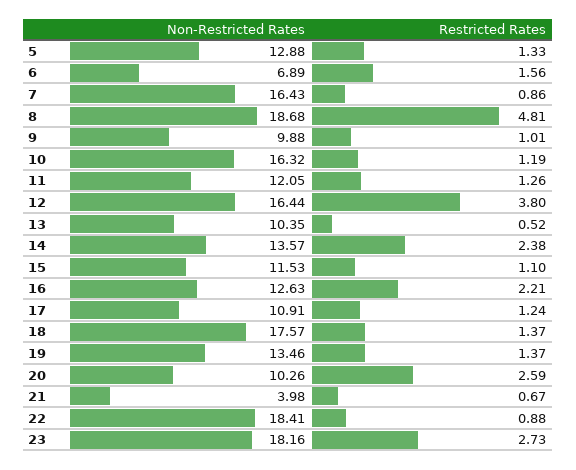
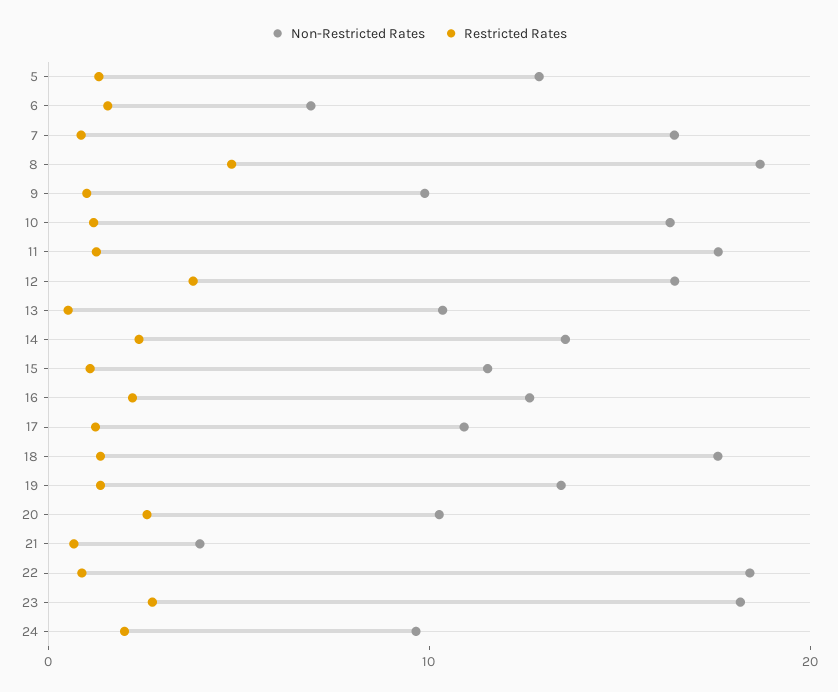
  {
    "Non-Restricted Rates": {
      "5": 12.88,
      "6": 6.89,
      "7": 16.43,
      "8": 18.68,
      "9": 9.88,
      "10": 16.32,
-     "11": 12.05,
+     "11": 18,
      "12": 16.44,
      "13": 10.35,
      "14": 13.57,
      "15": 11.53,
      "16": 12.63,
      "17": 10.91,
      "18": 17.57,
      "19": 13.46,
      "20": 10.26,
      "21": 3.98,
      "22": 18.41,
-     "23": 18.16
+     "23": 18.16,
+     "24": 10
    },
    "Restricted Rates": {
      "5": 1.33,
      "6": 1.56,
      "7": 0.86,
      "8": 4.81,
      "9": 1.01,
      "10": 1.19,
      "11": 1.26,
      "12": 3.8,
      "13": 0.52,
      "14": 2.38,
      "15": 1.1,
      "16": 2.21,
      "17": 1.24,
      "18": 1.37,
      "19": 1.37,
      "20": 2.59,
      "21": 0.67,
      "22": 0.88,
-     "23": 2.73
+     "23": 2.73,
+     "24": 2
    }
  }

